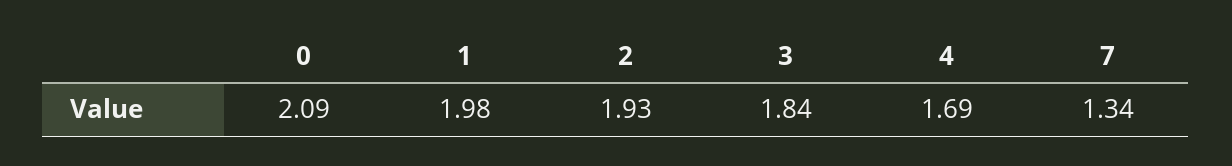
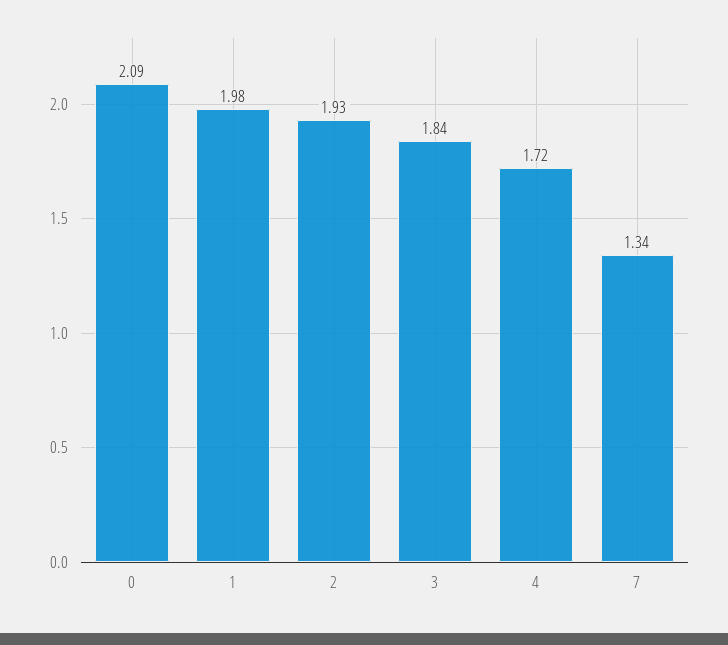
  {
    "0": 2.09,
    "1": 1.98,
    "2": 1.93,
    "3": 1.84,
-   "4": 1.69,
+   "4": 1.72,
    "7": 1.34
  }

